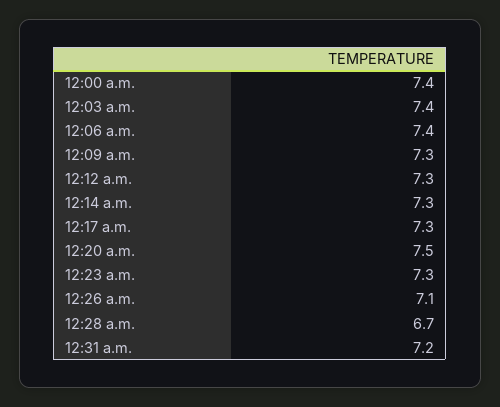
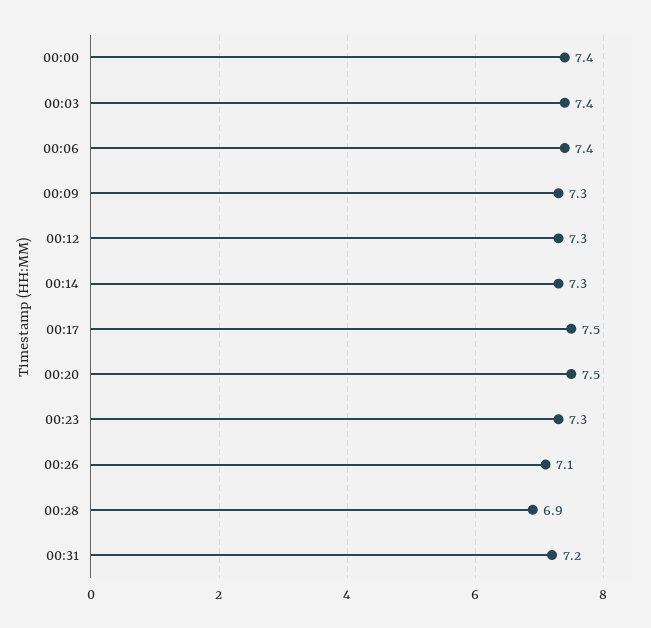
  {
    "12:00 a.m.": 7.4,
    "12:03 a.m.": 7.4,
    "12:06 a.m.": 7.4,
    "12:09 a.m.": 7.3,
    "12:12 a.m.": 7.3,
    "12:14 a.m.": 7.3,
-   "12:17 a.m.": 7.3,
+   "12:17 a.m.": 7.5,
    "12:20 a.m.": 7.5,
    "12:23 a.m.": 7.3,
    "12:26 a.m.": 7.1,
-   "12:28 a.m.": 6.7,
+   "12:28 a.m.": 6.9,
    "12:31 a.m.": 7.2
  }

